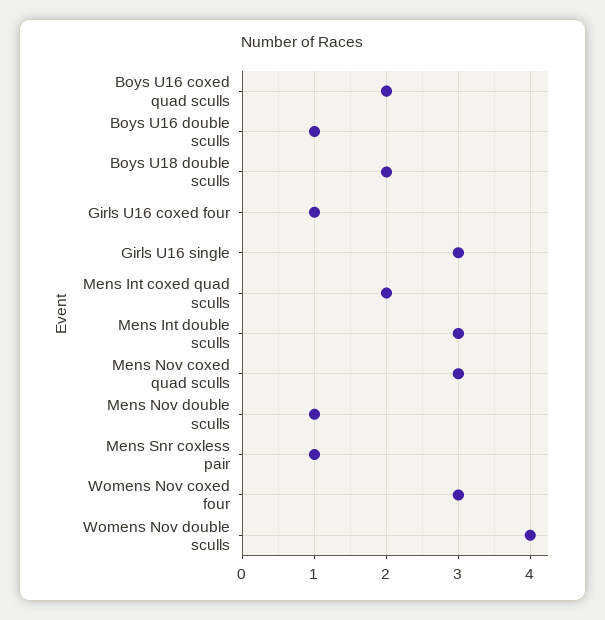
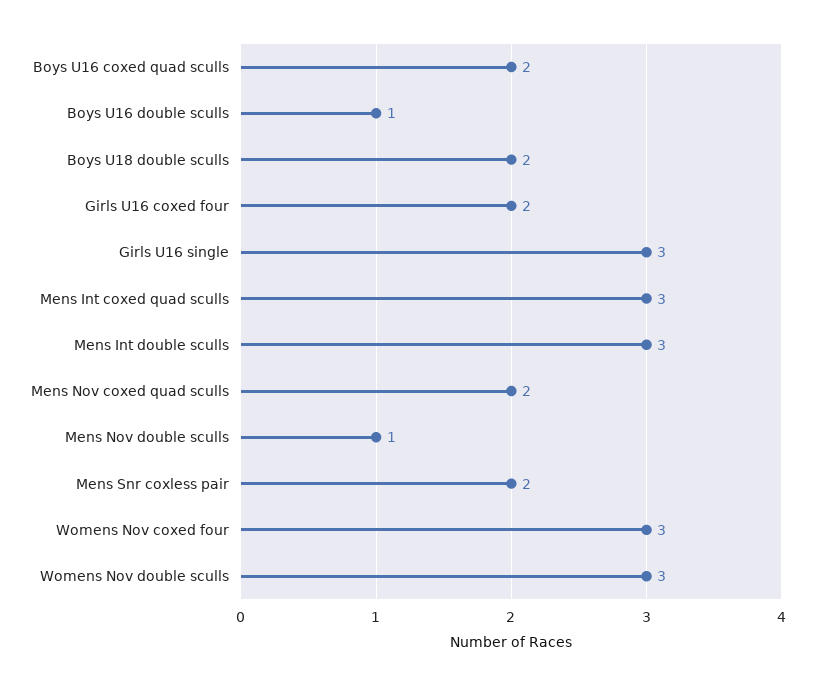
  {
    "Boys U16 coxed quad sculls": 2,
    "Boys U16 double sculls": 1,
    "Boys U18 double sculls": 2,
-   "Girls U16 coxed four": 1,
+   "Girls U16 coxed four": 2,
    "Girls U16 single": 3,
-   "Mens Int coxed quad sculls": 2,
+   "Mens Int coxed quad sculls": 3,
    "Mens Int double sculls": 3,
-   "Mens Nov coxed quad sculls": 3,
+   "Mens Nov coxed quad sculls": 2,
    "Mens Nov double sculls": 1,
-   "Mens Snr coxless pair": 1,
+   "Mens Snr coxless pair": 2,
    "Womens Nov coxed four": 3,
-   "Womens Nov double sculls": 4
+   "Womens Nov double sculls": 3
  }

